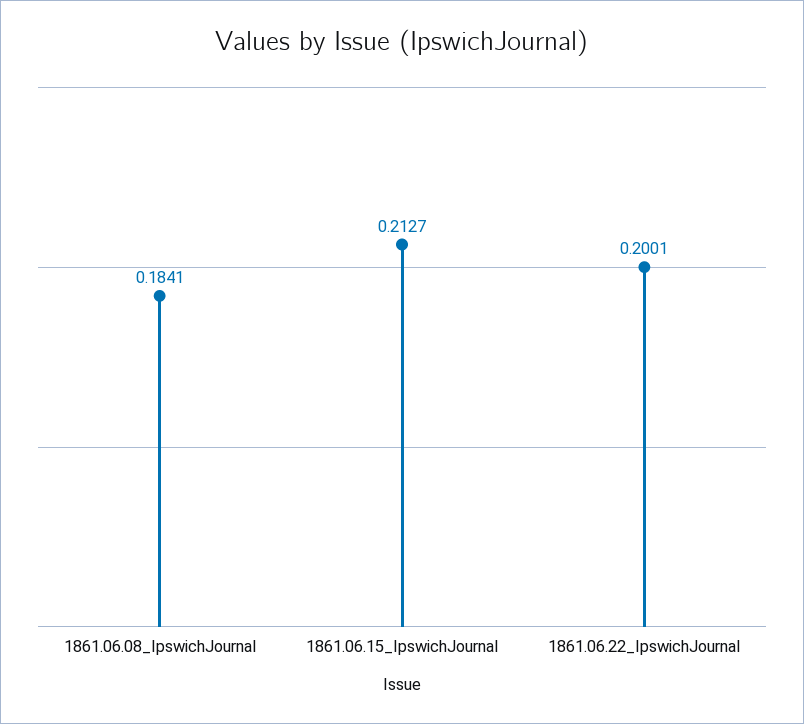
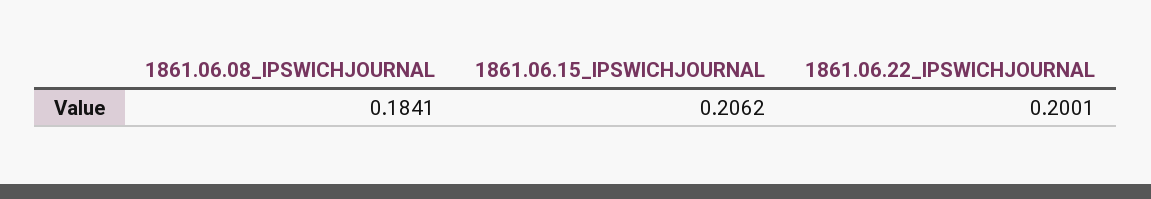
  {
    "1861.06.08_IpswichJournal": 0.1841,
-   "1861.06.15_IpswichJournal": 0.2127,
+   "1861.06.15_IpswichJournal": 0.2062,
    "1861.06.22_IpswichJournal": 0.2001
  }

